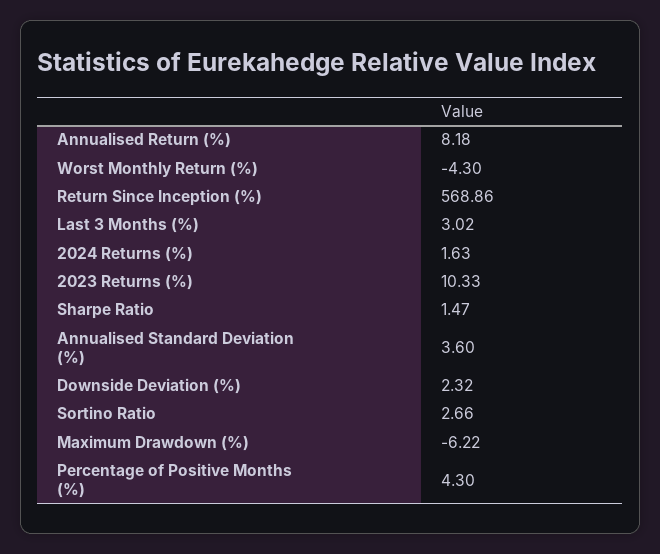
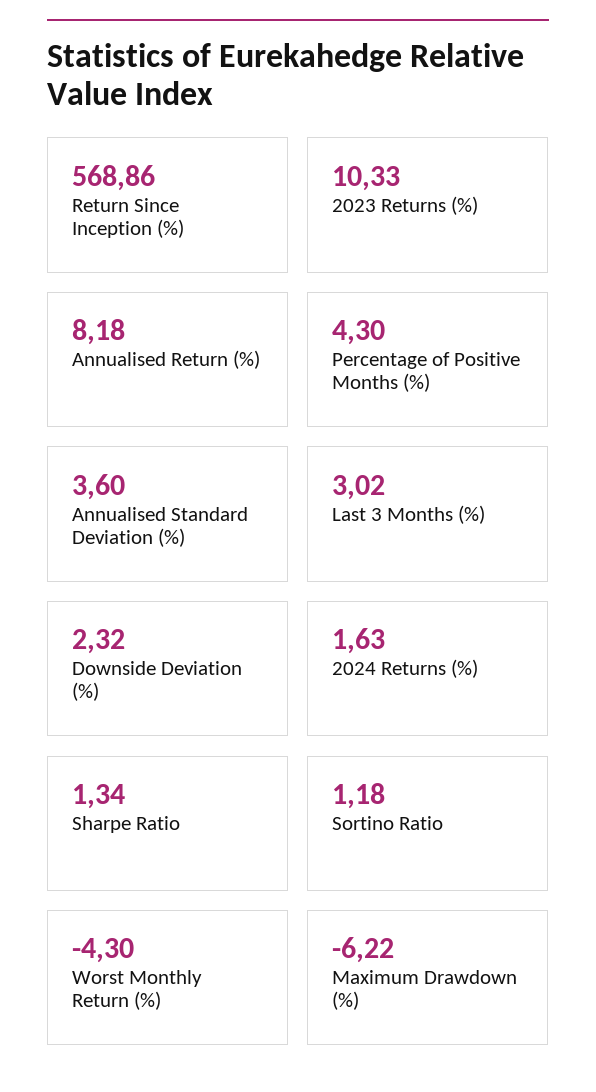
  {
    "Annualised Return (%)": 8.18,
    "Worst Monthly Return (%)": -4.3,
    "Return Since Inception (%)": 568.86,
    "Last 3 Months (%)": 3.02,
    "2024 Returns (%)": 1.63,
    "2023 Returns (%)": 10.33,
-   "Sharpe Ratio": 1.47,
+   "Sharpe Ratio": 1.34,
    "Annualised Standard Deviation (%)": 3.6,
    "Downside Deviation (%)": 2.32,
-   "Sortino Ratio": 2.66,
+   "Sortino Ratio": 1.18,
    "Maximum Drawdown (%)": -6.22,
    "Percentage of Positive Months (%)": 4.3
  }

